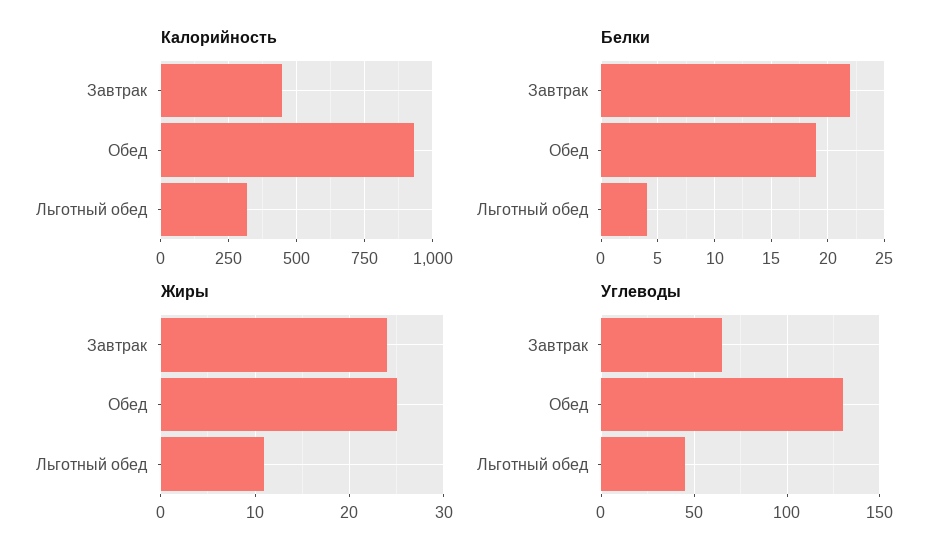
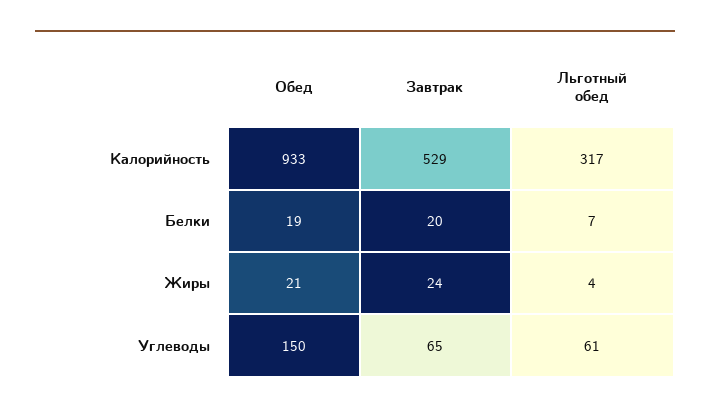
  {
    "Калорийность": {
-     "Завтрак": 450,
+     "Завтрак": 529,
      "Обед": 933,
      "Льготный обед": 317
    },
    "Белки": {
-     "Завтрак": 22,
+     "Завтрак": 20,
      "Обед": 19,
-     "Льготный обед": 4
+     "Льготный обед": 7
    },
    "Жиры": {
      "Завтрак": 24,
-     "Обед": 25,
+     "Обед": 21,
-     "Льготный обед": 11
+     "Льготный обед": 4
    },
    "Углеводы": {
      "Завтрак": 65,
-     "Обед": 130,
+     "Обед": 150,
-     "Льготный обед": 45
+     "Льготный обед": 61
    }
  }

